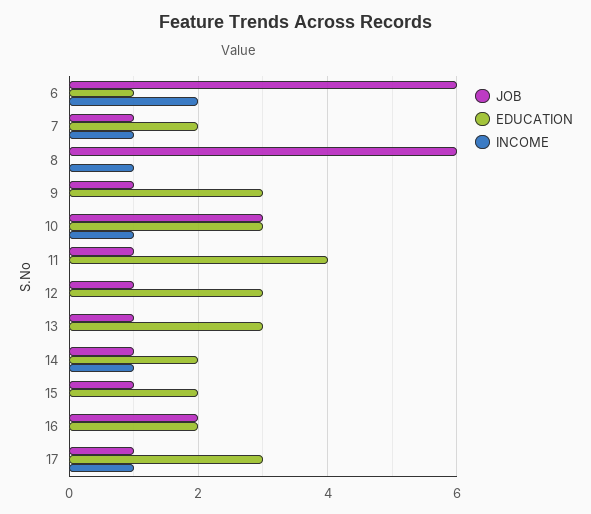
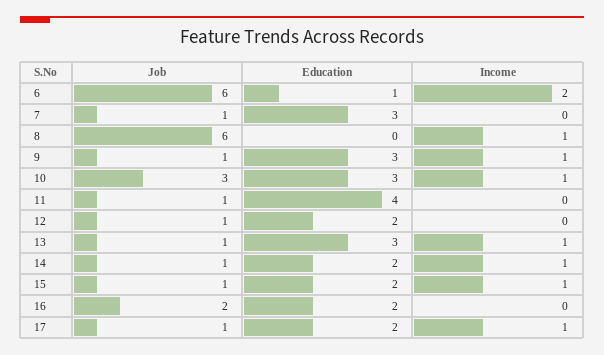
  {
    "JOB": {
      "6": 6,
      "7": 1,
      "8": 6,
      "9": 1,
      "10": 3,
      "11": 1,
      "12": 1,
      "13": 1,
      "14": 1,
      "15": 1,
      "16": 2,
      "17": 1
    },
    "EDUCATION": {
      "6": 1,
-     "7": 2,
+     "7": 3,
      "8": 0,
      "9": 3,
      "10": 3,
      "11": 4,
-     "12": 3,
+     "12": 2,
      "13": 3,
      "14": 2,
      "15": 2,
      "16": 2,
-     "17": 3
+     "17": 2
    },
    "INCOME": {
      "6": 2,
-     "7": 1,
+     "7": 0,
      "8": 1,
-     "9": 0,
+     "9": 1,
      "10": 1,
      "11": 0,
      "12": 0,
-     "13": 0,
+     "13": 1,
      "14": 1,
-     "15": 0,
+     "15": 1,
      "16": 0,
      "17": 1
    }
  }

